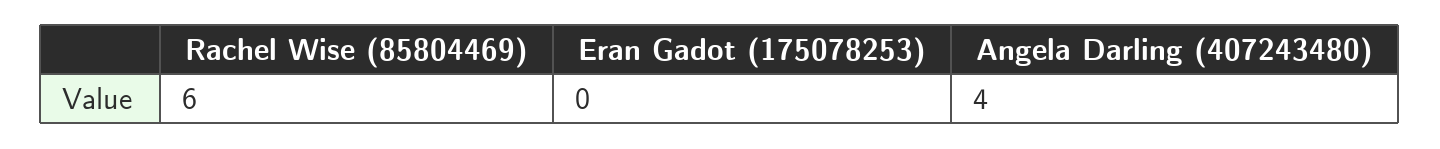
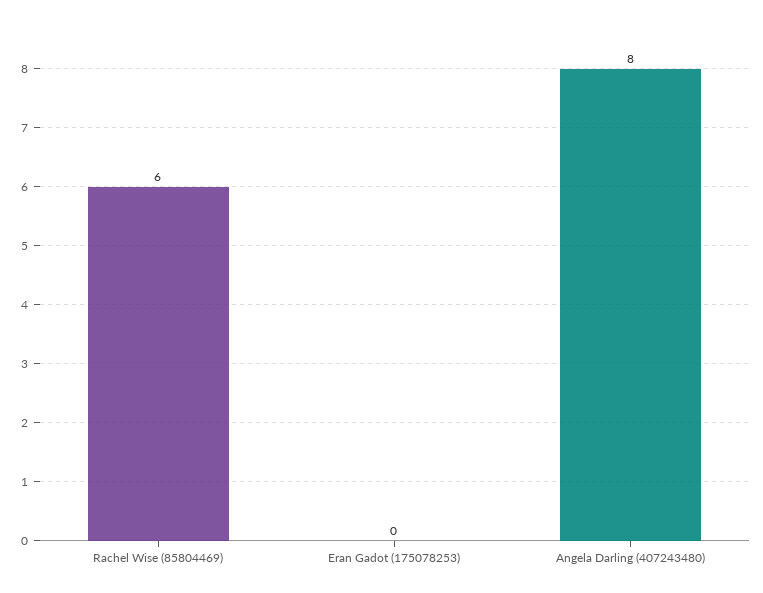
  {
    "Rachel Wise (85804469)": 6,
    "Eran Gadot (175078253)": 0,
-   "Angela Darling (407243480)": 4
+   "Angela Darling (407243480)": 8
  }

